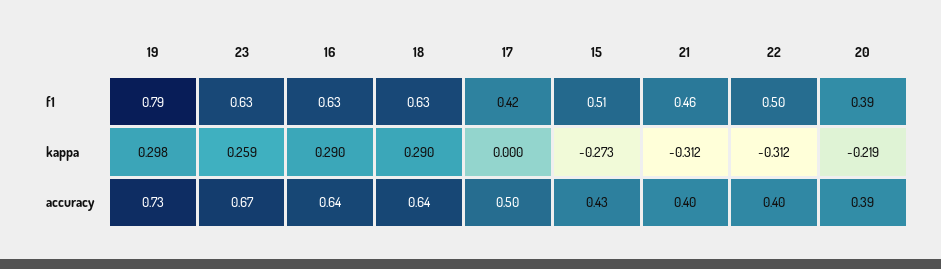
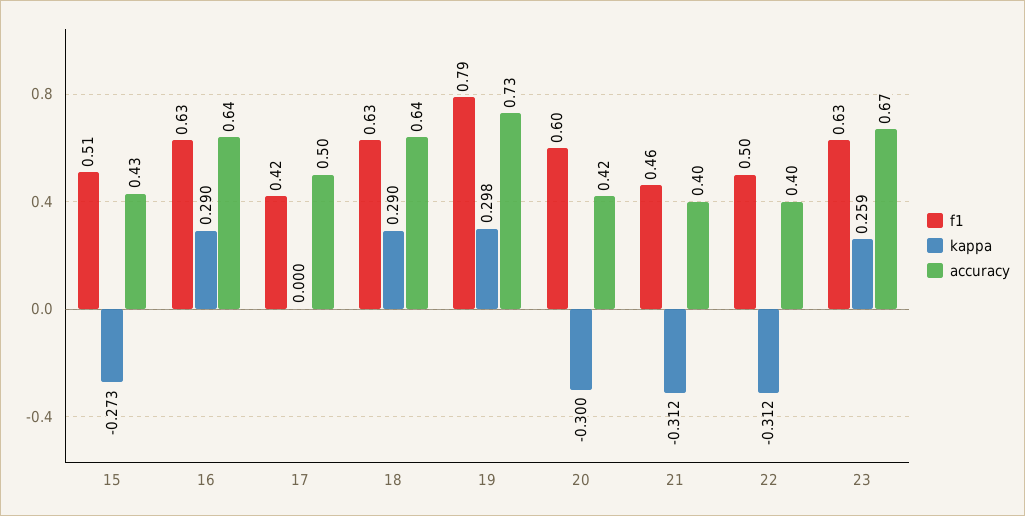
  {
    "f1": {
      "19": 0.79,
      "23": 0.63,
      "16": 0.63,
      "18": 0.63,
      "17": 0.42,
      "15": 0.51,
      "21": 0.46,
      "22": 0.5,
-     "20": 0.39
+     "20": 0.6
    },
    "kappa": {
      "19": 0.298,
      "23": 0.259,
      "16": 0.29,
      "18": 0.29,
      "17": 0,
      "15": -0.273,
      "21": -0.312,
      "22": -0.312,
-     "20": -0.219
+     "20": -0.3
    },
    "accuracy": {
      "19": 0.73,
      "23": 0.67,
      "16": 0.64,
      "18": 0.64,
      "17": 0.5,
      "15": 0.43,
      "21": 0.4,
      "22": 0.4,
-     "20": 0.39
+     "20": 0.42
    }
  }

